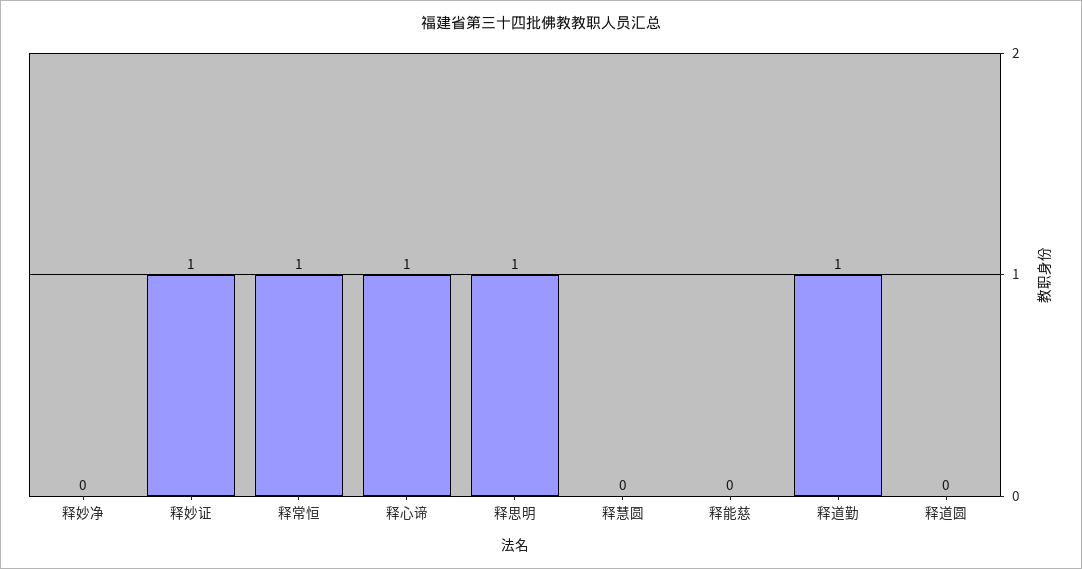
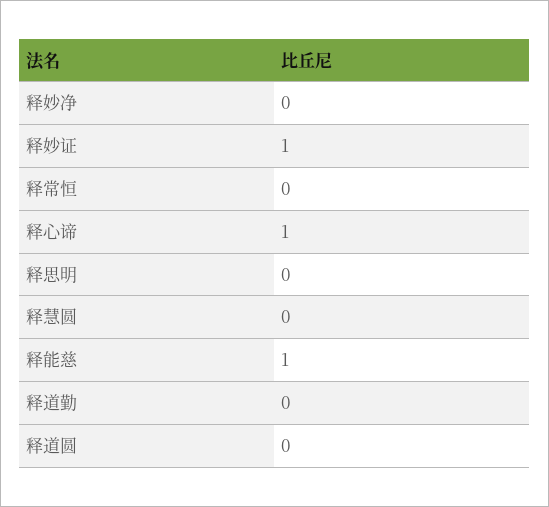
  {
    "释妙净": 0,
    "释妙证": 1,
-   "释常恒": 1,
+   "释常恒": 0,
    "释心谛": 1,
-   "释思明": 1,
+   "释思明": 0,
    "释慧圆": 0,
-   "释能慈": 0,
+   "释能慈": 1,
-   "释道勤": 1,
+   "释道勤": 0,
    "释道圆": 0
  }

